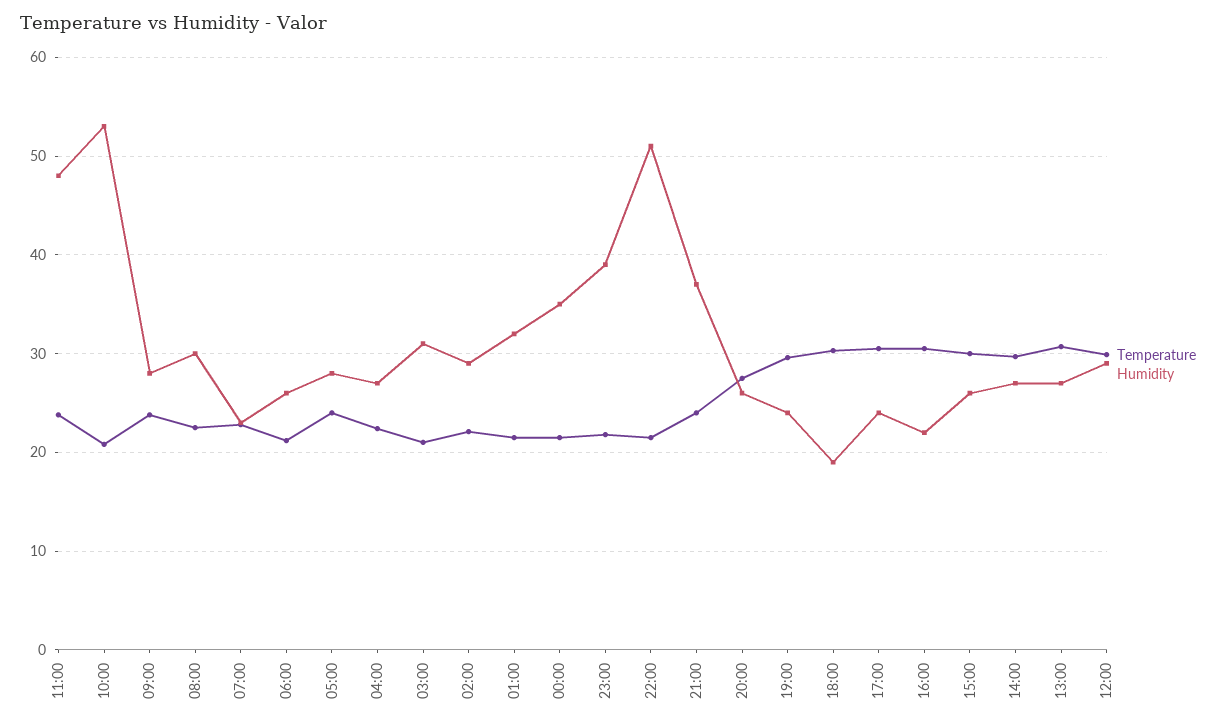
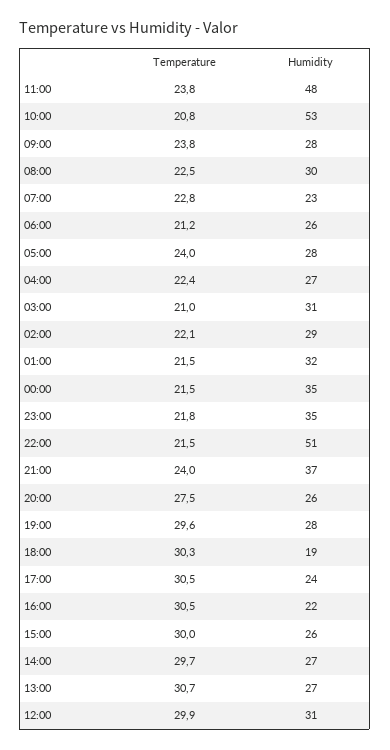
  {
    "Temperature": {
      "11:00": 23.8,
      "10:00": 20.8,
      "09:00": 23.8,
      "08:00": 22.5,
      "07:00": 22.8,
      "06:00": 21.2,
      "05:00": 24,
      "04:00": 22.4,
      "03:00": 21,
      "02:00": 22.1,
      "01:00": 21.5,
      "00:00": 21.5,
      "23:00": 21.8,
      "22:00": 21.5,
      "21:00": 24,
      "20:00": 27.5,
      "19:00": 29.6,
      "18:00": 30.3,
      "17:00": 30.5,
      "16:00": 30.5,
      "15:00": 30,
      "14:00": 29.7,
      "13:00": 30.7,
      "12:00": 29.9
    },
    "Humidity": {
      "11:00": 48,
      "10:00": 53,
      "09:00": 28,
      "08:00": 30,
      "07:00": 23,
      "06:00": 26,
      "05:00": 28,
      "04:00": 27,
      "03:00": 31,
      "02:00": 29,
      "01:00": 32,
      "00:00": 35,
-     "23:00": 39,
+     "23:00": 35,
      "22:00": 51,
      "21:00": 37,
      "20:00": 26,
-     "19:00": 24,
+     "19:00": 28,
      "18:00": 19,
      "17:00": 24,
      "16:00": 22,
      "15:00": 26,
      "14:00": 27,
      "13:00": 27,
-     "12:00": 29
+     "12:00": 31
    }
  }

